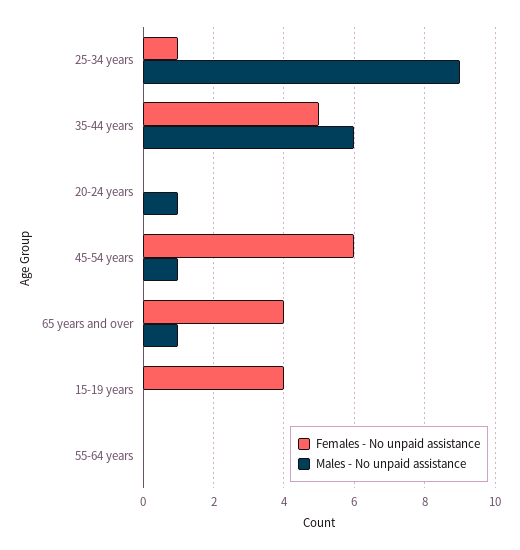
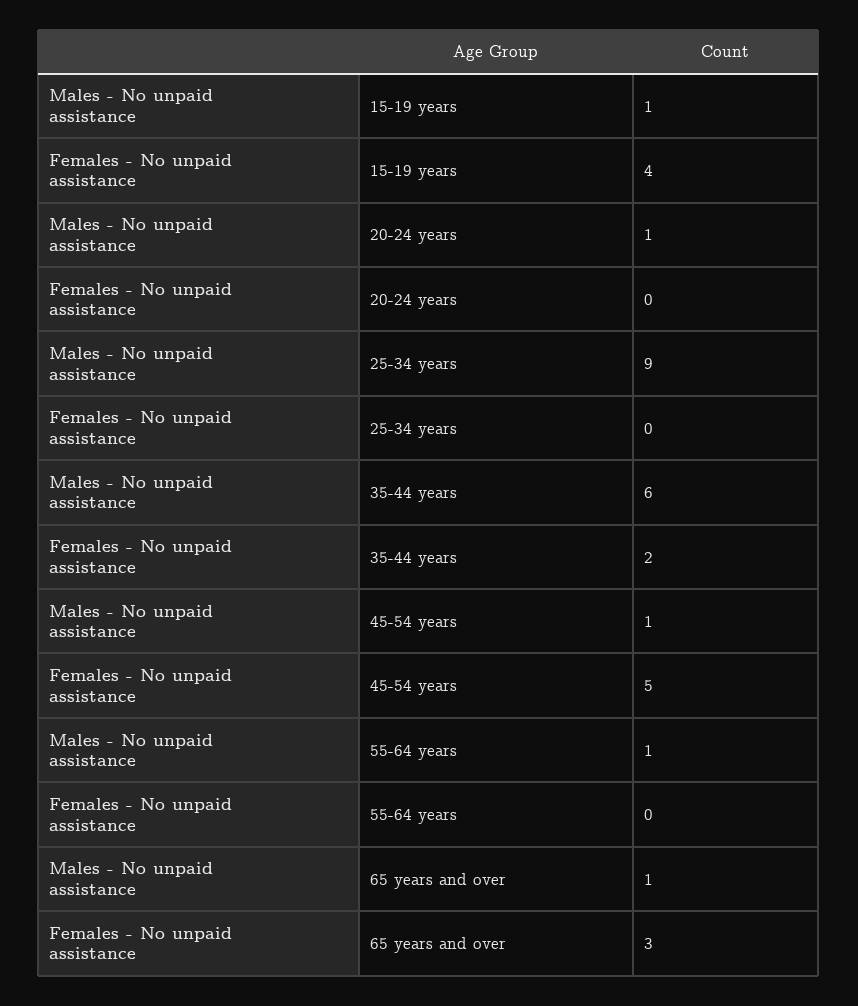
  {
    "Females - No unpaid assistance": {
-     "25-34 years": 1,
+     "25-34 years": 0,
-     "35-44 years": 5,
+     "35-44 years": 2,
      "20-24 years": 0,
-     "45-54 years": 6,
+     "45-54 years": 5,
-     "65 years and over": 4,
+     "65 years and over": 3,
      "15-19 years": 4,
      "55-64 years": 0
    },
    "Males - No unpaid assistance": {
      "25-34 years": 9,
      "35-44 years": 6,
      "20-24 years": 1,
      "45-54 years": 1,
      "65 years and over": 1,
-     "15-19 years": 0,
+     "15-19 years": 1,
-     "55-64 years": 0
+     "55-64 years": 1
    }
  }

